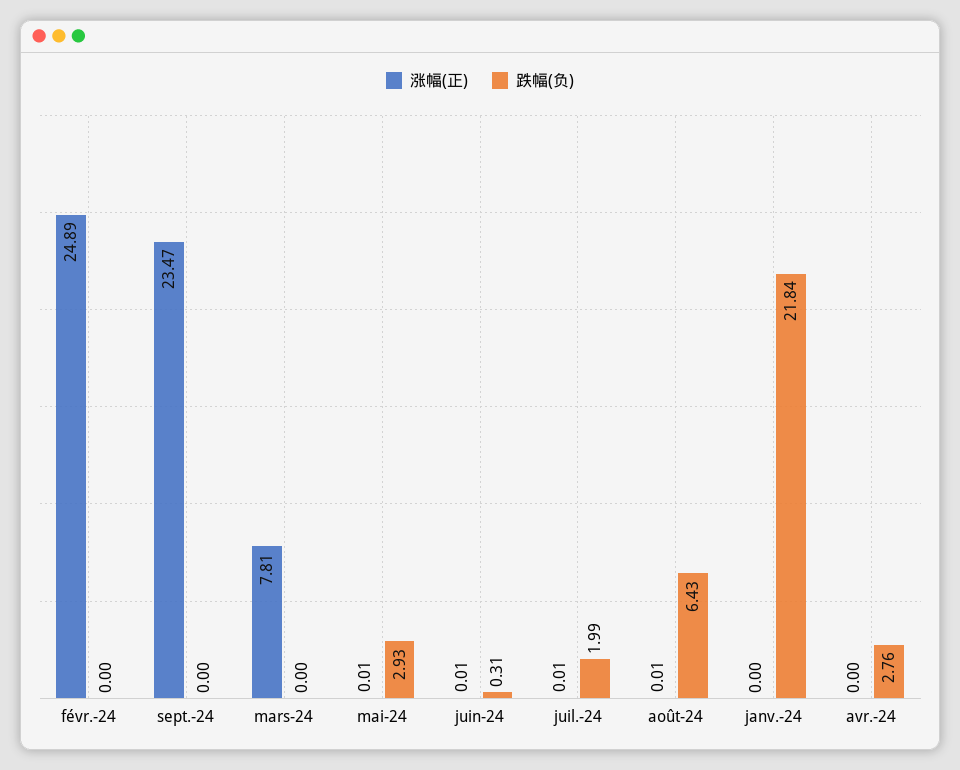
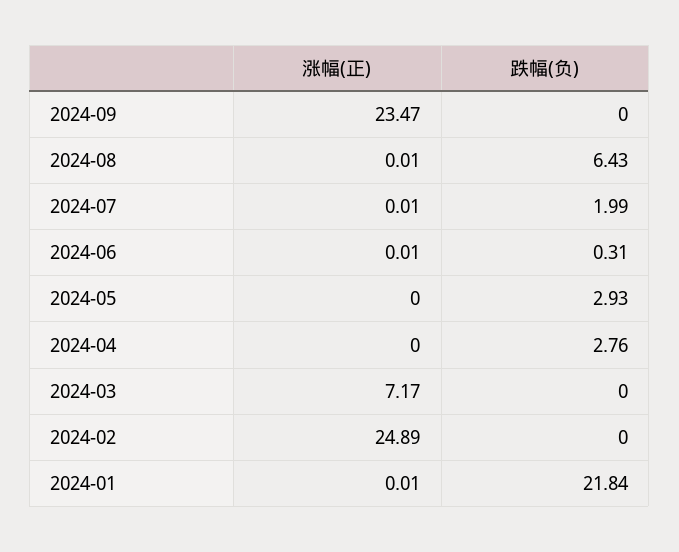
  {
    "涨幅(正)": {
      "févr.-24": 24.89,
      "sept.-24": 23.47,
-     "mars-24": 7.81,
+     "mars-24": 7.17,
-     "mai-24": 0.01,
+     "mai-24": 0,
      "juin-24": 0.01,
      "juil.-24": 0.01,
      "août-24": 0.01,
-     "janv.-24": 0,
+     "janv.-24": 0.01,
      "avr.-24": 0
    },
    "跌幅(负)": {
      "févr.-24": 0,
      "sept.-24": 0,
      "mars-24": 0,
      "mai-24": 2.93,
      "juin-24": 0.31,
      "juil.-24": 1.99,
      "août-24": 6.43,
      "janv.-24": 21.84,
      "avr.-24": 2.76
    }
  }

